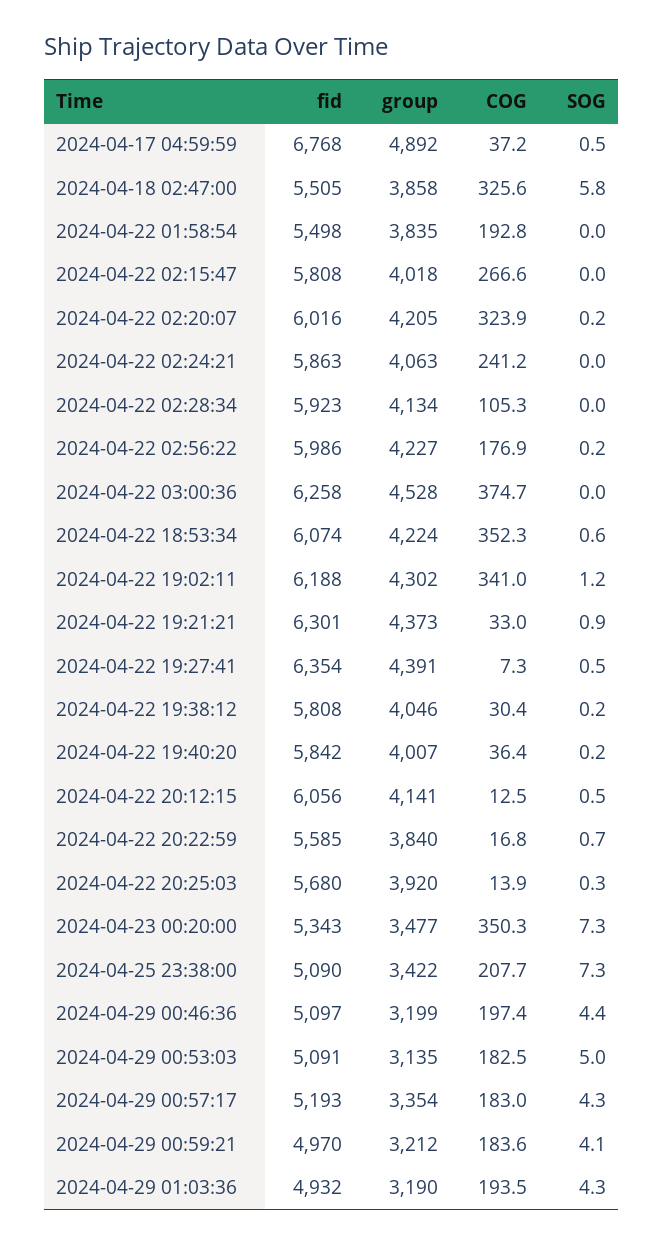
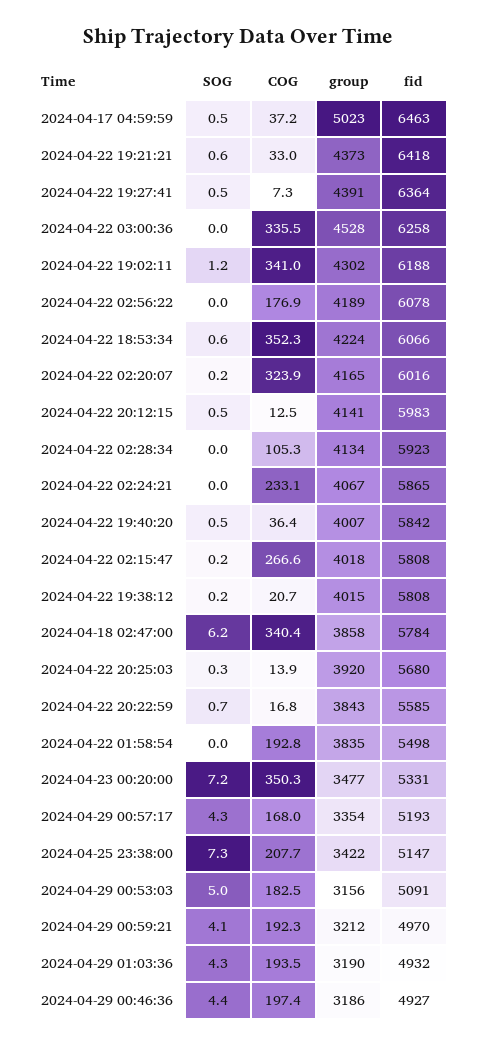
  {
    "fid": {
-     "2024-04-17 04:59:59": 6768,
+     "2024-04-17 04:59:59": 6463,
-     "2024-04-18 02:47:00": 5505,
+     "2024-04-18 02:47:00": 5784,
      "2024-04-22 01:58:54": 5498,
      "2024-04-22 02:15:47": 5808,
      "2024-04-22 02:20:07": 6016,
-     "2024-04-22 02:24:21": 5863,
+     "2024-04-22 02:24:21": 5865,
      "2024-04-22 02:28:34": 5923,
-     "2024-04-22 02:56:22": 5986,
+     "2024-04-22 02:56:22": 6078,
      "2024-04-22 03:00:36": 6258,
-     "2024-04-22 18:53:34": 6074,
+     "2024-04-22 18:53:34": 6066,
      "2024-04-22 19:02:11": 6188,
-     "2024-04-22 19:21:21": 6301,
+     "2024-04-22 19:21:21": 6418,
-     "2024-04-22 19:27:41": 6354,
+     "2024-04-22 19:27:41": 6364,
      "2024-04-22 19:38:12": 5808,
      "2024-04-22 19:40:20": 5842,
-     "2024-04-22 20:12:15": 6056,
+     "2024-04-22 20:12:15": 5983,
      "2024-04-22 20:22:59": 5585,
      "2024-04-22 20:25:03": 5680,
-     "2024-04-23 00:20:00": 5343,
+     "2024-04-23 00:20:00": 5331,
-     "2024-04-25 23:38:00": 5090,
+     "2024-04-25 23:38:00": 5147,
-     "2024-04-29 00:46:36": 5097,
+     "2024-04-29 00:46:36": 4927,
      "2024-04-29 00:53:03": 5091,
      "2024-04-29 00:57:17": 5193,
      "2024-04-29 00:59:21": 4970,
      "2024-04-29 01:03:36": 4932
    },
    "group": {
-     "2024-04-17 04:59:59": 4892,
+     "2024-04-17 04:59:59": 5023,
      "2024-04-18 02:47:00": 3858,
      "2024-04-22 01:58:54": 3835,
      "2024-04-22 02:15:47": 4018,
-     "2024-04-22 02:20:07": 4205,
+     "2024-04-22 02:20:07": 4165,
-     "2024-04-22 02:24:21": 4063,
+     "2024-04-22 02:24:21": 4067,
      "2024-04-22 02:28:34": 4134,
-     "2024-04-22 02:56:22": 4227,
+     "2024-04-22 02:56:22": 4189,
      "2024-04-22 03:00:36": 4528,
      "2024-04-22 18:53:34": 4224,
      "2024-04-22 19:02:11": 4302,
      "2024-04-22 19:21:21": 4373,
      "2024-04-22 19:27:41": 4391,
-     "2024-04-22 19:38:12": 4046,
+     "2024-04-22 19:38:12": 4015,
      "2024-04-22 19:40:20": 4007,
      "2024-04-22 20:12:15": 4141,
-     "2024-04-22 20:22:59": 3840,
+     "2024-04-22 20:22:59": 3843,
      "2024-04-22 20:25:03": 3920,
      "2024-04-23 00:20:00": 3477,
      "2024-04-25 23:38:00": 3422,
-     "2024-04-29 00:46:36": 3199,
+     "2024-04-29 00:46:36": 3186,
-     "2024-04-29 00:53:03": 3135,
+     "2024-04-29 00:53:03": 3156,
      "2024-04-29 00:57:17": 3354,
      "2024-04-29 00:59:21": 3212,
      "2024-04-29 01:03:36": 3190
    },
    "COG": {
      "2024-04-17 04:59:59": 37.2,
-     "2024-04-18 02:47:00": 325.6,
+     "2024-04-18 02:47:00": 340.4,
      "2024-04-22 01:58:54": 192.8,
      "2024-04-22 02:15:47": 266.6,
      "2024-04-22 02:20:07": 323.9,
-     "2024-04-22 02:24:21": 241.2,
+     "2024-04-22 02:24:21": 233.1,
      "2024-04-22 02:28:34": 105.3,
      "2024-04-22 02:56:22": 176.9,
-     "2024-04-22 03:00:36": 374.7,
+     "2024-04-22 03:00:36": 335.5,
      "2024-04-22 18:53:34": 352.3,
      "2024-04-22 19:02:11": 341,
      "2024-04-22 19:21:21": 33,
      "2024-04-22 19:27:41": 7.3,
-     "2024-04-22 19:38:12": 30.4,
+     "2024-04-22 19:38:12": 20.7,
      "2024-04-22 19:40:20": 36.4,
      "2024-04-22 20:12:15": 12.5,
      "2024-04-22 20:22:59": 16.8,
      "2024-04-22 20:25:03": 13.9,
      "2024-04-23 00:20:00": 350.3,
      "2024-04-25 23:38:00": 207.7,
      "2024-04-29 00:46:36": 197.4,
      "2024-04-29 00:53:03": 182.5,
-     "2024-04-29 00:57:17": 183,
+     "2024-04-29 00:57:17": 168,
-     "2024-04-29 00:59:21": 183.6,
+     "2024-04-29 00:59:21": 192.3,
      "2024-04-29 01:03:36": 193.5
    },
    "SOG": {
      "2024-04-17 04:59:59": 0.5,
-     "2024-04-18 02:47:00": 5.8,
+     "2024-04-18 02:47:00": 6.2,
      "2024-04-22 01:58:54": 0,
-     "2024-04-22 02:15:47": 0,
+     "2024-04-22 02:15:47": 0.2,
      "2024-04-22 02:20:07": 0.2,
      "2024-04-22 02:24:21": 0,
      "2024-04-22 02:28:34": 0,
-     "2024-04-22 02:56:22": 0.2,
+     "2024-04-22 02:56:22": 0,
      "2024-04-22 03:00:36": 0,
      "2024-04-22 18:53:34": 0.6,
      "2024-04-22 19:02:11": 1.2,
-     "2024-04-22 19:21:21": 0.9,
+     "2024-04-22 19:21:21": 0.6,
      "2024-04-22 19:27:41": 0.5,
      "2024-04-22 19:38:12": 0.2,
-     "2024-04-22 19:40:20": 0.2,
+     "2024-04-22 19:40:20": 0.5,
      "2024-04-22 20:12:15": 0.5,
      "2024-04-22 20:22:59": 0.7,
      "2024-04-22 20:25:03": 0.3,
-     "2024-04-23 00:20:00": 7.3,
+     "2024-04-23 00:20:00": 7.2,
      "2024-04-25 23:38:00": 7.3,
      "2024-04-29 00:46:36": 4.4,
      "2024-04-29 00:53:03": 5,
      "2024-04-29 00:57:17": 4.3,
      "2024-04-29 00:59:21": 4.1,
      "2024-04-29 01:03:36": 4.3
    }
  }

